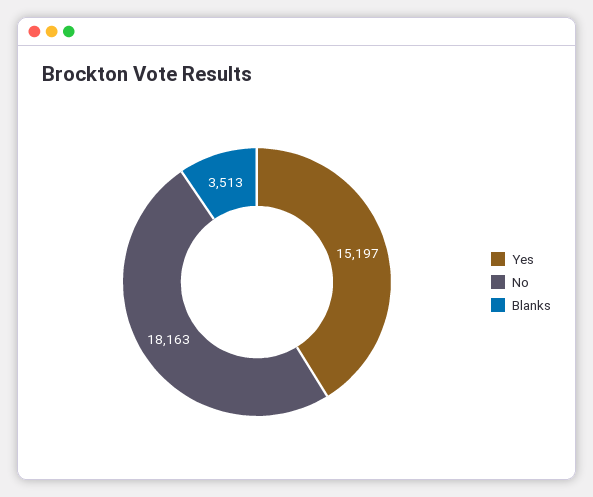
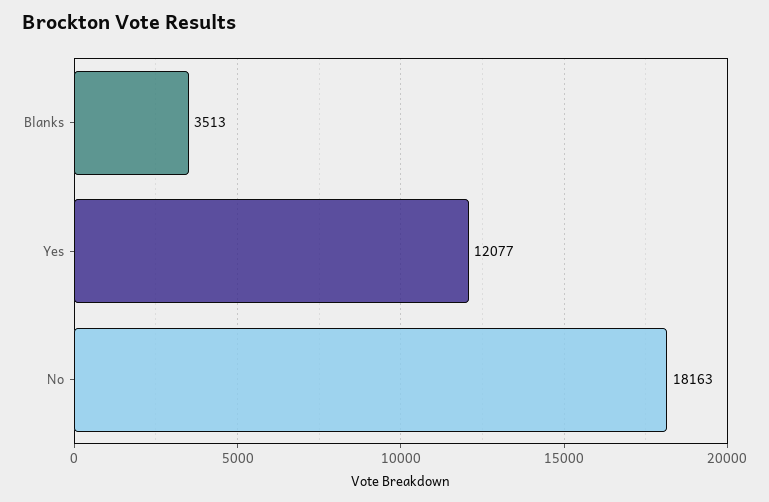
  {
-   "Yes": 15197,
+   "Yes": 12077,
    "No": 18163,
    "Blanks": 3513
  }

